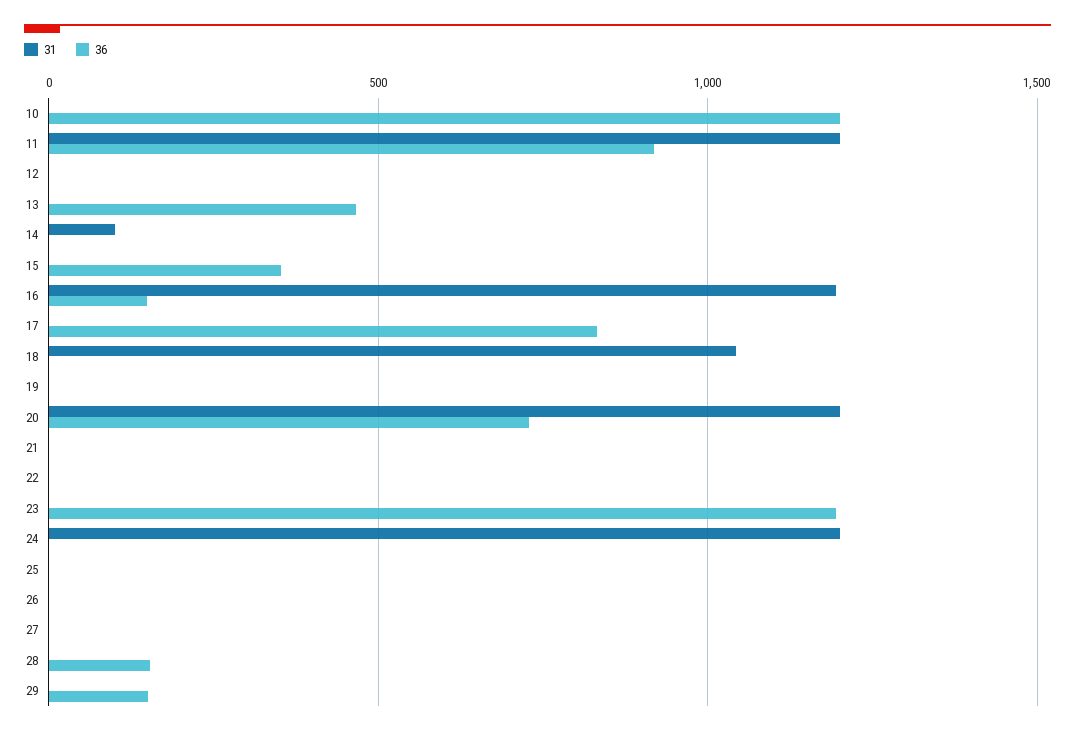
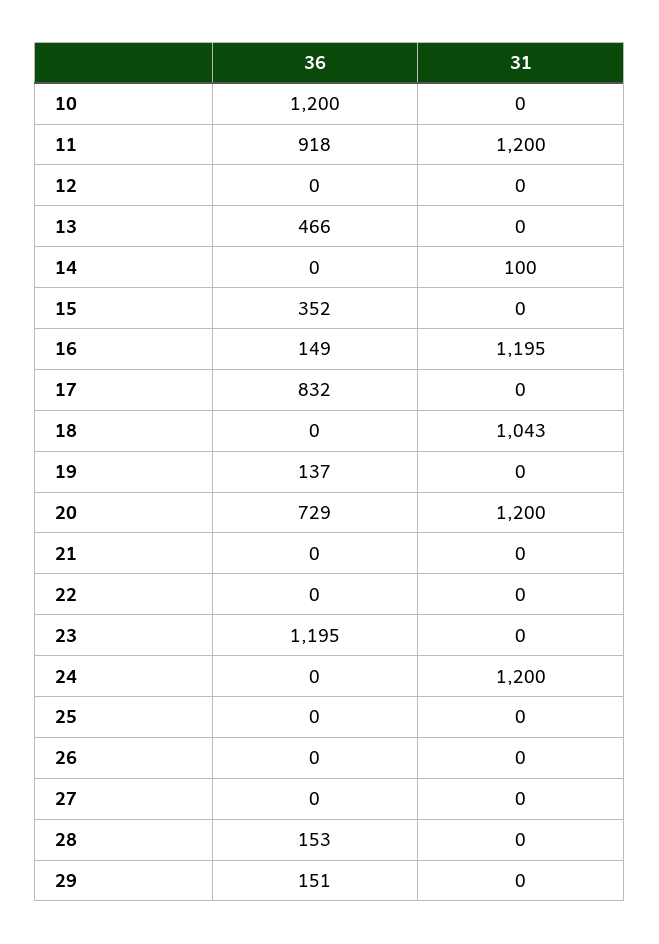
  {
    "31": {
      "10": 0,
      "11": 1200,
      "12": 0,
      "13": 0,
      "14": 100,
      "15": 0,
      "16": 1195,
      "17": 0,
      "18": 1043,
      "19": 0,
      "20": 1200,
      "21": 0,
      "22": 0,
      "23": 0,
      "24": 1200,
      "25": 0,
      "26": 0,
      "27": 0,
      "28": 0,
      "29": 0
    },
    "36": {
      "10": 1200,
      "11": 918,
      "12": 0,
      "13": 466,
      "14": 0,
      "15": 352,
      "16": 149,
      "17": 832,
      "18": 0,
-     "19": 0,
+     "19": 137,
      "20": 729,
      "21": 0,
      "22": 0,
      "23": 1195,
      "24": 0,
      "25": 0,
      "26": 0,
      "27": 0,
      "28": 153,
      "29": 151
    }
  }

